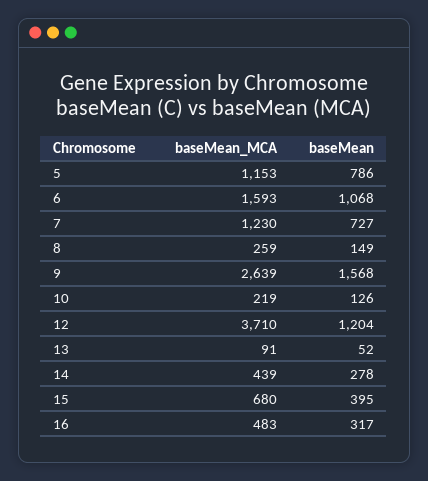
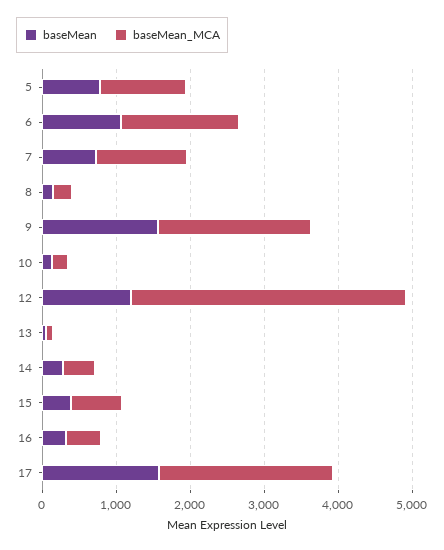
  {
    "baseMean_MCA": {
      "5": 1153,
      "6": 1593,
      "7": 1230,
      "8": 259,
-     "9": 2639,
+     "9": 2000,
      "10": 219,
      "12": 3710,
      "13": 91,
      "14": 439,
      "15": 680,
-     "16": 483
+     "16": 483,
+     "17": 2400
    },
    "baseMean": {
      "5": 786,
      "6": 1068,
      "7": 727,
      "8": 149,
      "9": 1568,
      "10": 126,
      "12": 1204,
      "13": 52,
      "14": 278,
      "15": 395,
-     "16": 317
+     "16": 317,
+     "17": 1600
    }
  }

